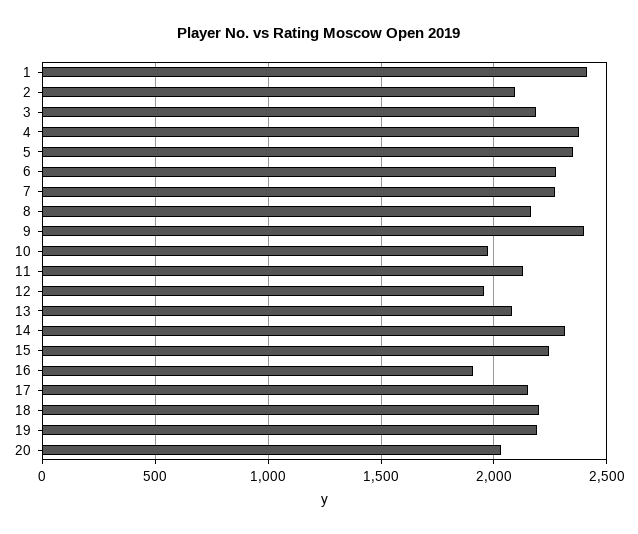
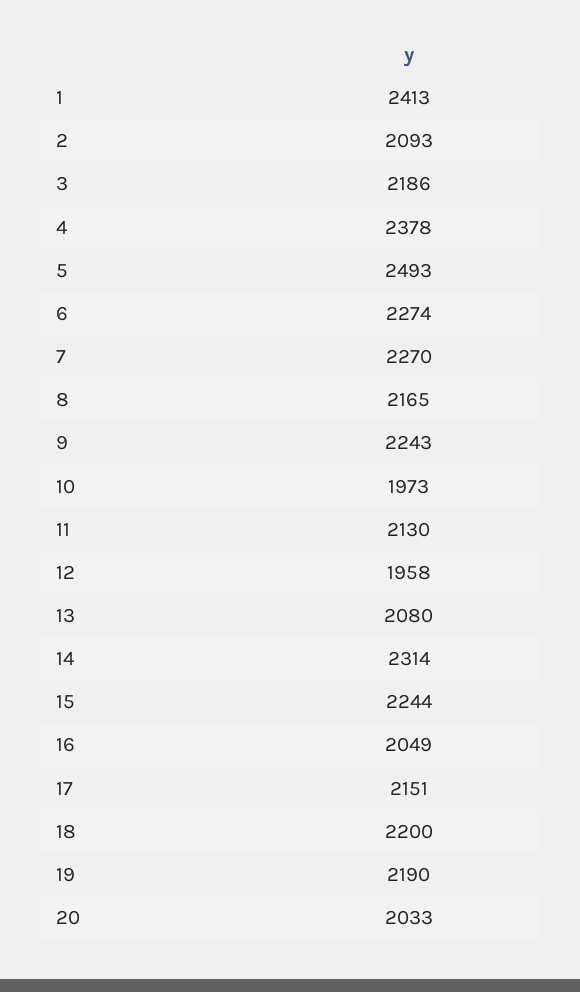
  {
    "1": 2413,
    "2": 2093,
    "3": 2186,
    "4": 2378,
-   "5": 2350,
+   "5": 2493,
    "6": 2274,
    "7": 2270,
    "8": 2165,
-   "9": 2400,
+   "9": 2243,
    "10": 1973,
    "11": 2130,
    "12": 1958,
    "13": 2080,
    "14": 2314,
    "15": 2244,
-   "16": 1900,
+   "16": 2049,
    "17": 2151,
    "18": 2200,
    "19": 2190,
    "20": 2033
  }

